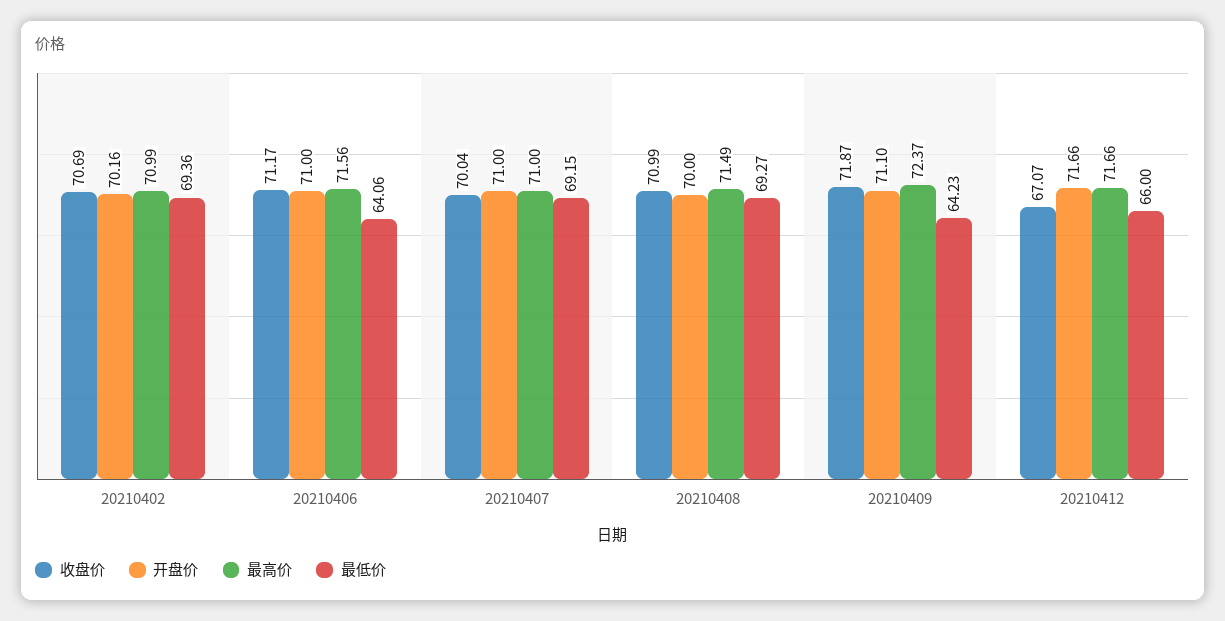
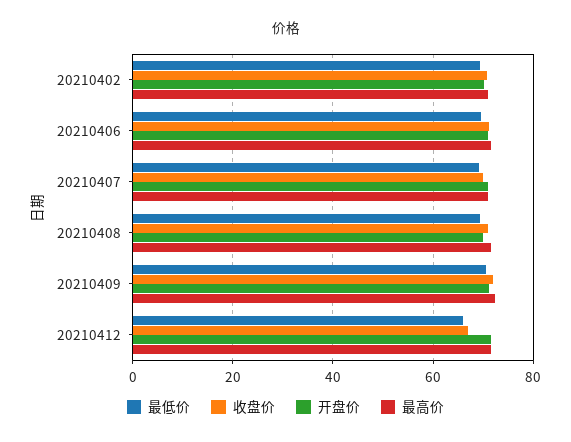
  {
    "收盘价": {
      "20210402": 70.69,
      "20210406": 71.17,
      "20210407": 70.04,
      "20210408": 70.99,
      "20210409": 71.87,
      "20210412": 67.07
    },
    "开盘价": {
      "20210402": 70.16,
      "20210406": 71,
      "20210407": 71,
      "20210408": 70,
      "20210409": 71.1,
      "20210412": 71.66
    },
    "最高价": {
      "20210402": 70.99,
      "20210406": 71.56,
      "20210407": 71,
      "20210408": 71.49,
      "20210409": 72.37,
      "20210412": 71.66
    },
    "最低价": {
      "20210402": 69.36,
-     "20210406": 64.06,
+     "20210406": 70,
      "20210407": 69.15,
      "20210408": 69.27,
-     "20210409": 64.23,
+     "20210409": 70,
      "20210412": 66
    }
  }

